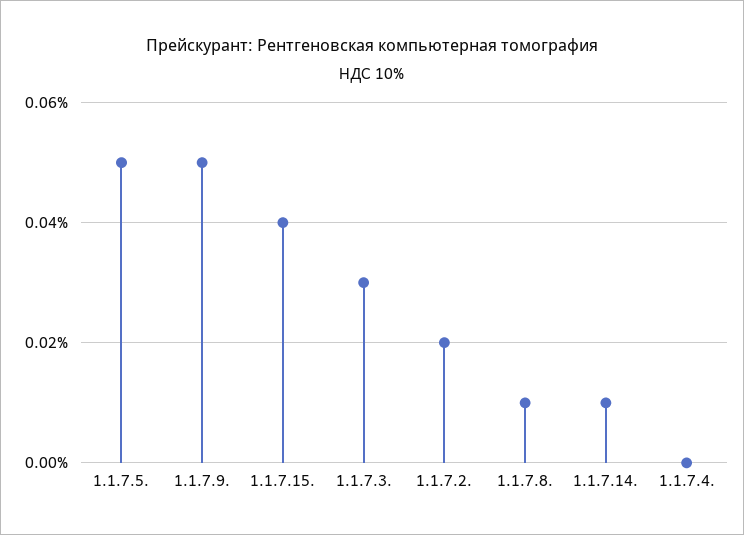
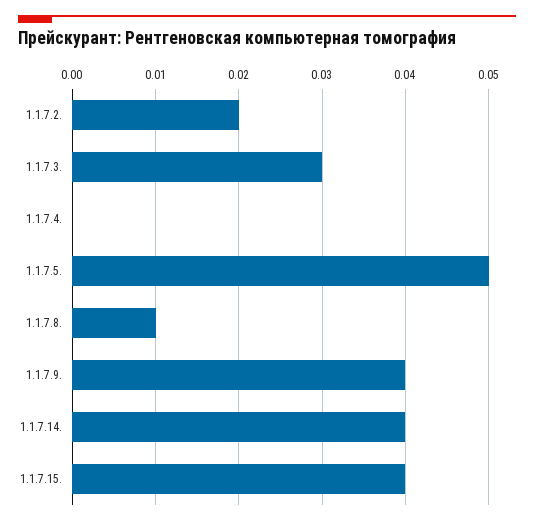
  {
    "1.1.7.5.": 0.05,
-   "1.1.7.9.": 0.05,
+   "1.1.7.9.": 0.04,
    "1.1.7.15.": 0.04,
    "1.1.7.3.": 0.03,
    "1.1.7.2.": 0.02,
    "1.1.7.8.": 0.01,
-   "1.1.7.14.": 0.01,
+   "1.1.7.14.": 0.04,
    "1.1.7.4.": 0
  }

